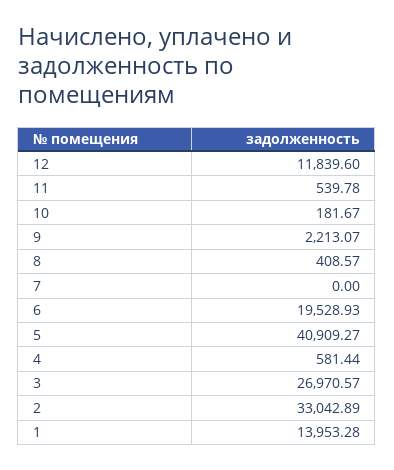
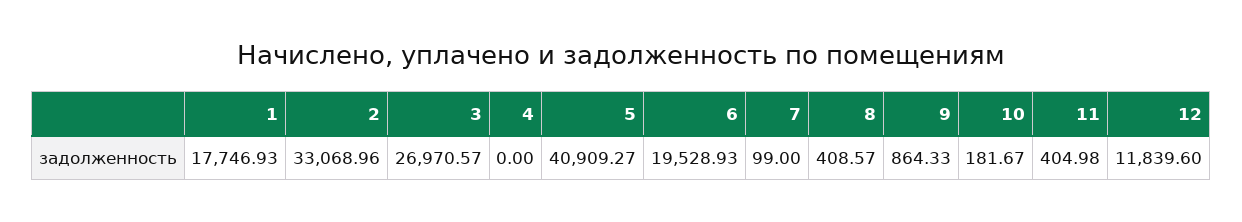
  {
    "12": 11839.6,
-   "11": 539.78,
+   "11": 404.98,
    "10": 181.67,
-   "9": 2213.07,
+   "9": 864.33,
    "8": 408.57,
-   "7": 0,
+   "7": 99,
    "6": 19528.93,
    "5": 40909.27,
-   "4": 581.44,
+   "4": 0,
    "3": 26970.57,
-   "2": 33042.89,
+   "2": 33068.96,
-   "1": 13953.28
+   "1": 17746.93
  }

